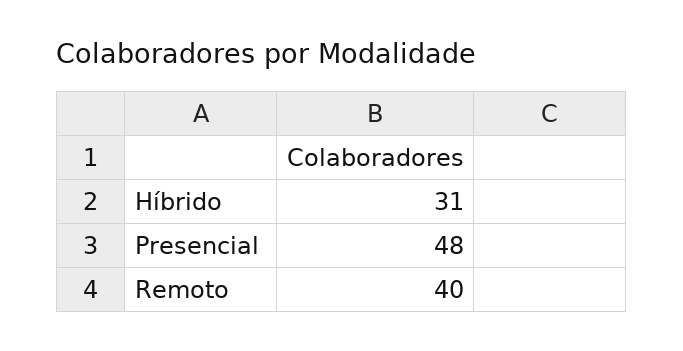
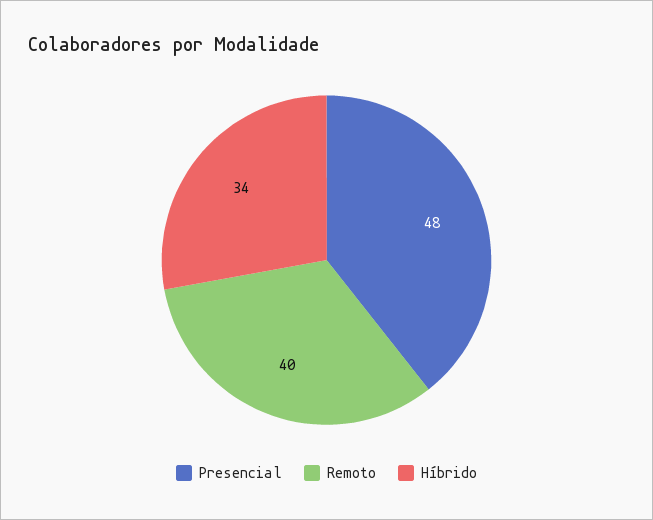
  {
-   "Híbrido": 31,
+   "Híbrido": 34,
    "Presencial": 48,
    "Remoto": 40
  }

